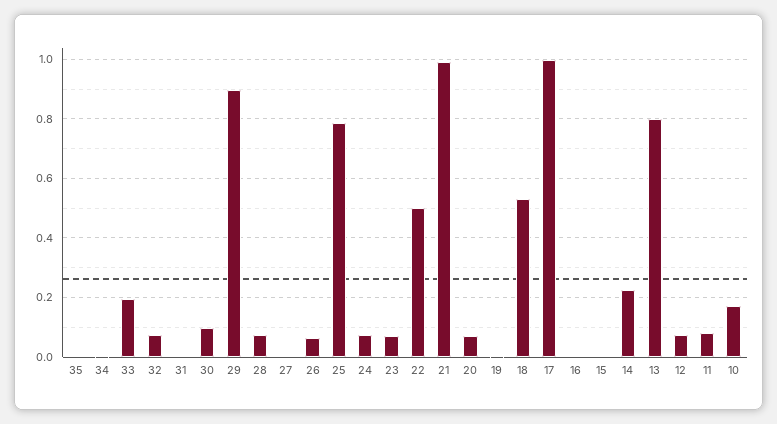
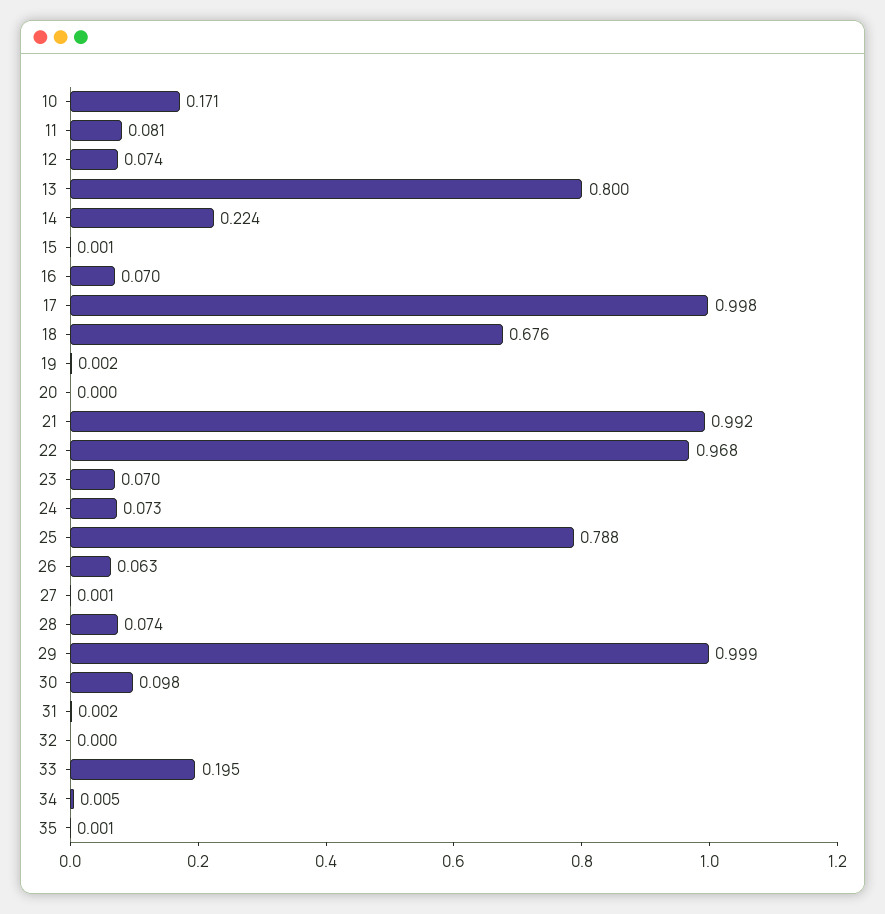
  {
    "35": 0.001,
    "34": 0.005,
    "33": 0.195,
-   "32": 0.075,
+   "32": 0,
    "31": 0.002,
    "30": 0.098,
-   "29": 0.9,
+   "29": 0.999,
    "28": 0.074,
    "27": 0.001,
    "26": 0.063,
    "25": 0.788,
    "24": 0.073,
    "23": 0.07,
-   "22": 0.5,
+   "22": 0.968,
    "21": 0.992,
-   "20": 0.075,
+   "20": 0,
    "19": 0.002,
-   "18": 0.525,
+   "18": 0.676,
    "17": 0.998,
-   "16": 0,
+   "16": 0.07,
    "15": 0.001,
    "14": 0.224,
    "13": 0.8,
    "12": 0.074,
    "11": 0.081,
    "10": 0.171
  }

